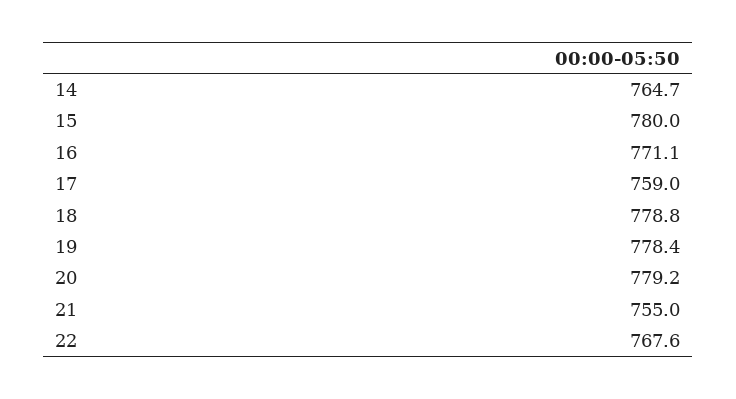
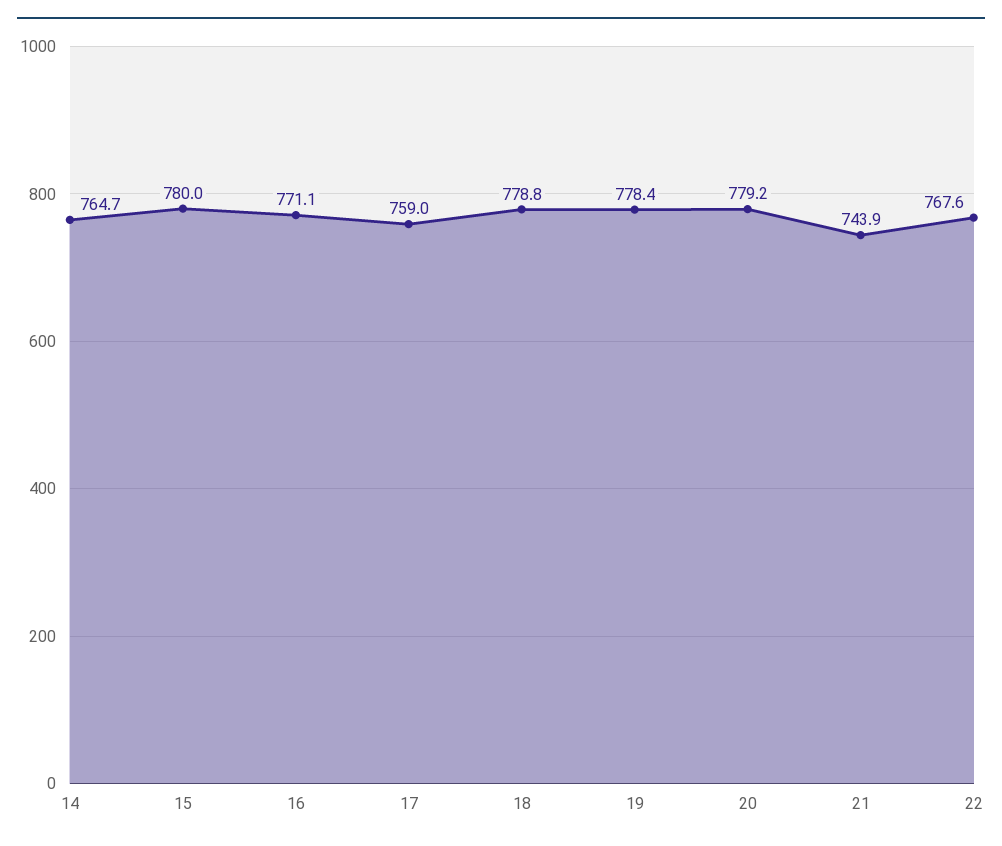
  {
    "14": 764.7,
    "15": 780,
    "16": 771.1,
    "17": 759,
    "18": 778.8,
    "19": 778.4,
    "20": 779.2,
-   "21": 755,
+   "21": 743.9,
    "22": 767.6
  }

